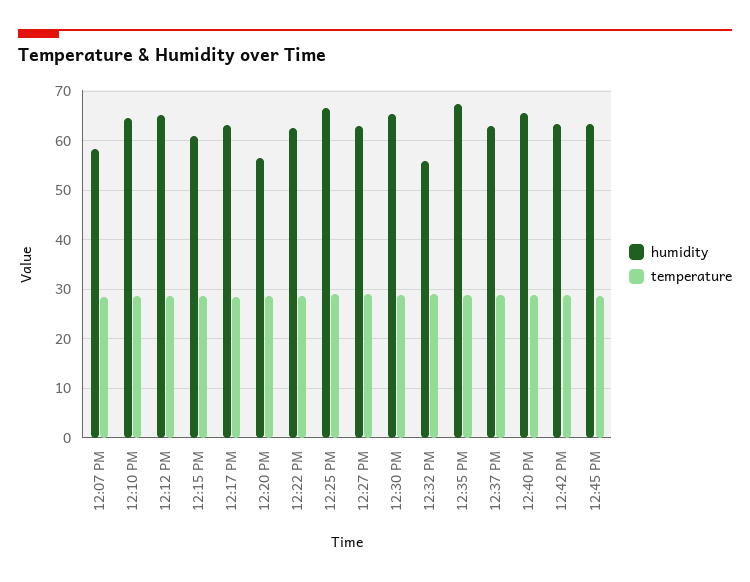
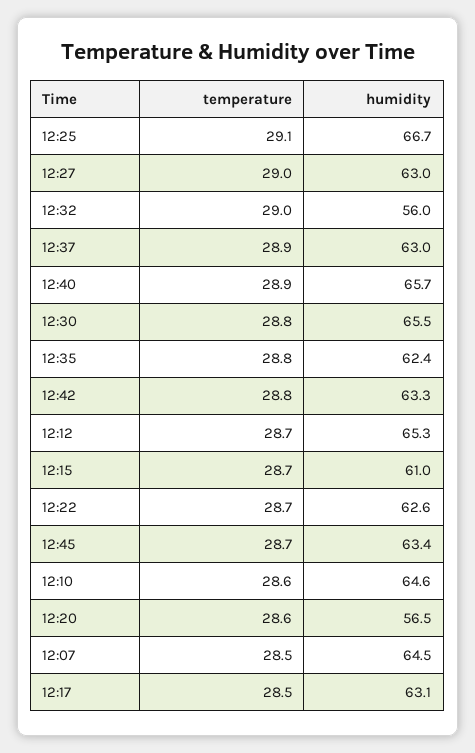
  {
    "humidity": {
-     "12:07 PM": 58,
+     "12:07 PM": 64.5,
      "12:10 PM": 64.6,
      "12:12 PM": 65.3,
      "12:15 PM": 61,
      "12:17 PM": 63.1,
      "12:20 PM": 56.5,
      "12:22 PM": 62.6,
      "12:25 PM": 66.7,
      "12:27 PM": 63,
      "12:30 PM": 65.5,
      "12:32 PM": 56,
-     "12:35 PM": 68,
+     "12:35 PM": 62.4,
      "12:37 PM": 63,
      "12:40 PM": 65.7,
      "12:42 PM": 63.3,
      "12:45 PM": 63.4
    },
    "temperature": {
      "12:07 PM": 28.5,
      "12:10 PM": 28.6,
      "12:12 PM": 28.7,
      "12:15 PM": 28.7,
      "12:17 PM": 28.5,
      "12:20 PM": 28.6,
      "12:22 PM": 28.7,
      "12:25 PM": 29.1,
      "12:27 PM": 29,
      "12:30 PM": 28.8,
      "12:32 PM": 29,
      "12:35 PM": 28.8,
      "12:37 PM": 28.9,
      "12:40 PM": 28.9,
      "12:42 PM": 28.8,
      "12:45 PM": 28.7
    }
  }

